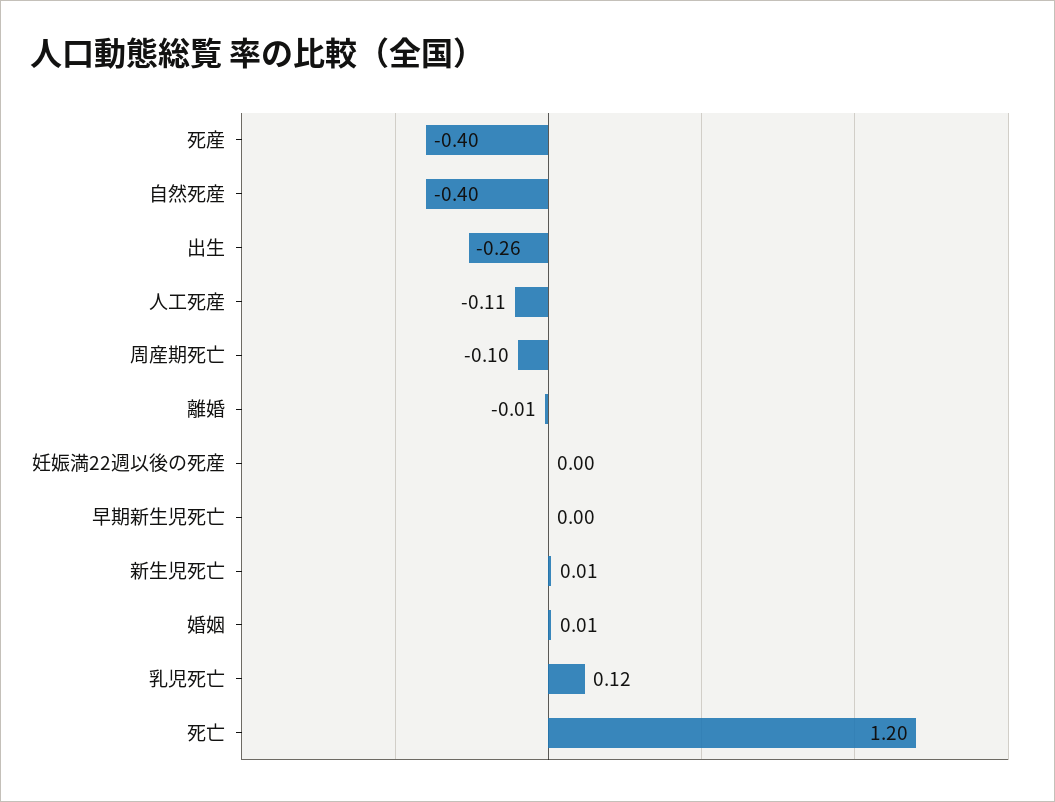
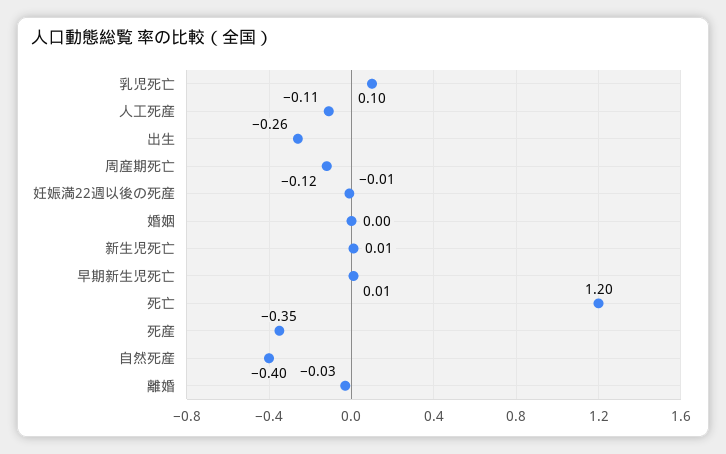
  {
-   "死産": -0.4,
+   "死産": -0.35,
    "自然死産": -0.4,
    "出生": -0.26,
    "人工死産": -0.11,
-   "周産期死亡": -0.1,
+   "周産期死亡": -0.12,
-   "離婚": -0.01,
+   "離婚": -0.03,
-   "妊娠満22週以後の死産": 0,
+   "妊娠満22週以後の死産": -0.01,
-   "早期新生児死亡": 0,
+   "早期新生児死亡": 0.01,
    "新生児死亡": 0.01,
-   "婚姻": 0.01,
+   "婚姻": 0,
-   "乳児死亡": 0.12,
+   "乳児死亡": 0.1,
    "死亡": 1.2
  }

